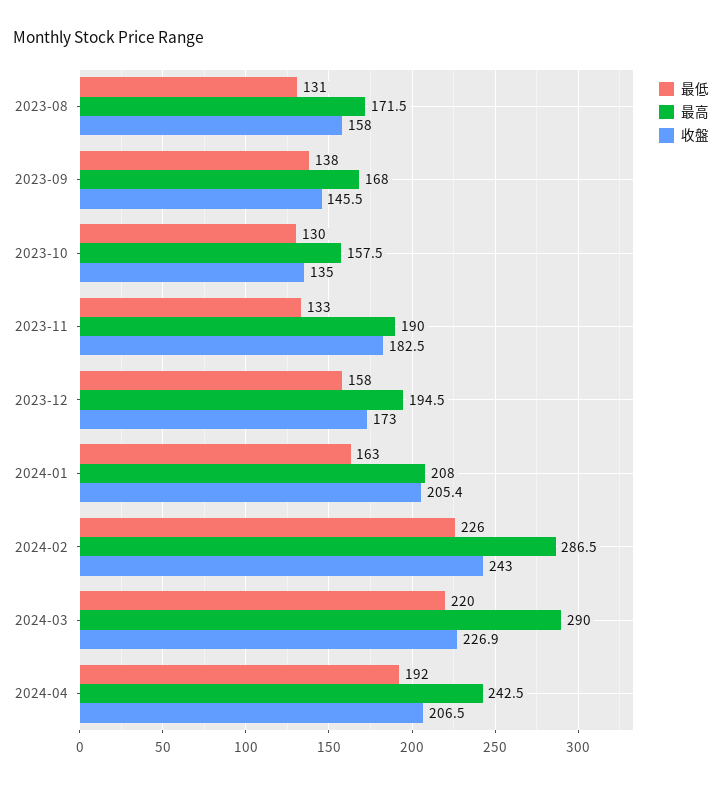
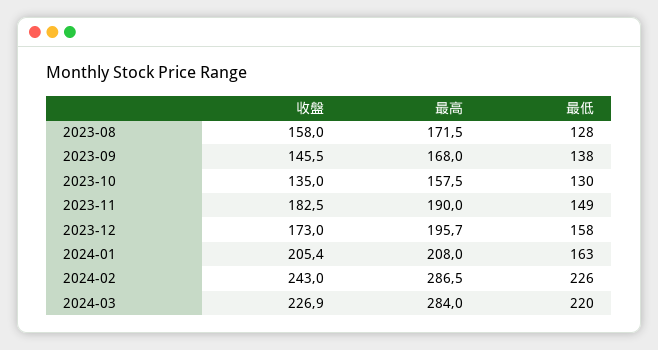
  {
    "最低": {
-     "2023-08": 131,
+     "2023-08": 128,
      "2023-09": 138,
      "2023-10": 130,
-     "2023-11": 133,
+     "2023-11": 149,
      "2023-12": 158,
      "2024-01": 163,
      "2024-02": 226,
-     "2024-03": 220,
+     "2024-03": 220
-     "2024-04": 192
    },
    "最高": {
      "2023-08": 171.5,
      "2023-09": 168,
      "2023-10": 157.5,
      "2023-11": 190,
-     "2023-12": 194.5,
+     "2023-12": 195.7,
      "2024-01": 208,
      "2024-02": 286.5,
-     "2024-03": 290,
+     "2024-03": 284
-     "2024-04": 242.5
    },
    "收盤": {
      "2023-08": 158,
      "2023-09": 145.5,
      "2023-10": 135,
      "2023-11": 182.5,
      "2023-12": 173,
      "2024-01": 205.4,
      "2024-02": 243,
-     "2024-03": 226.9,
+     "2024-03": 226.9
-     "2024-04": 206.5
    }
  }

